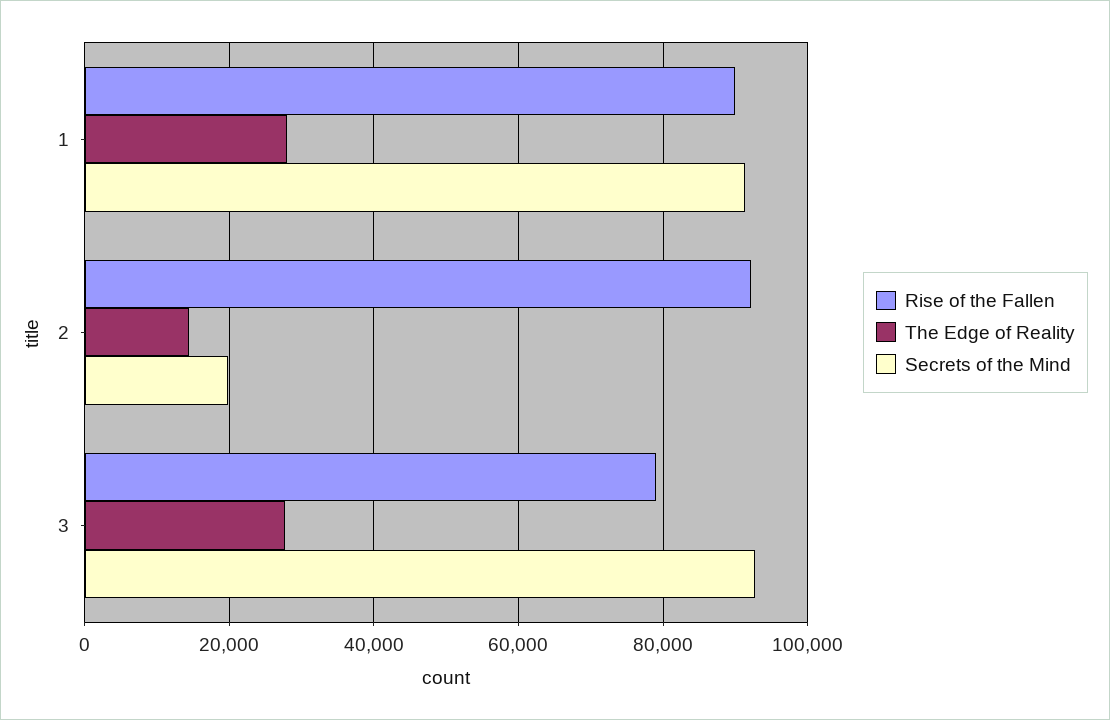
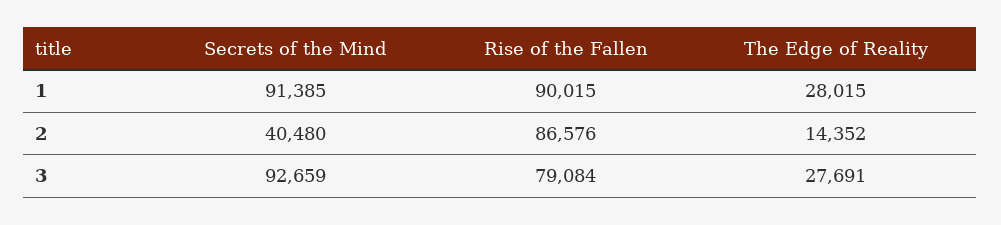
  {
    "Rise of the Fallen": {
      "1": 90015,
-     "2": 92000,
+     "2": 86576,
      "3": 79084
    },
    "The Edge of Reality": {
      "1": 28015,
      "2": 14352,
      "3": 27691
    },
    "Secrets of the Mind": {
      "1": 91385,
-     "2": 20000,
+     "2": 40480,
      "3": 92659
    }
  }

